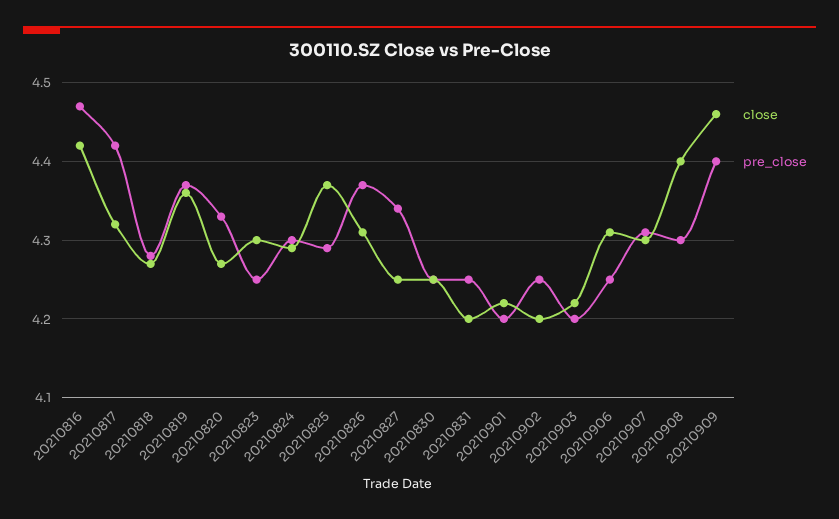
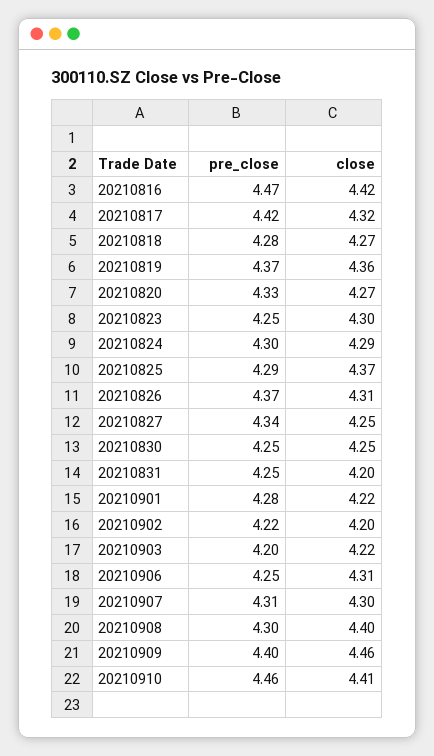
  {
    "close": {
      "20210816": 4.42,
      "20210817": 4.32,
      "20210818": 4.27,
      "20210819": 4.36,
      "20210820": 4.27,
      "20210823": 4.3,
      "20210824": 4.29,
      "20210825": 4.37,
      "20210826": 4.31,
      "20210827": 4.25,
      "20210830": 4.25,
      "20210831": 4.2,
      "20210901": 4.22,
      "20210902": 4.2,
      "20210903": 4.22,
      "20210906": 4.31,
      "20210907": 4.3,
      "20210908": 4.4,
-     "20210909": 4.46
+     "20210909": 4.46,
+     "20210910": 4.41
    },
    "pre_close": {
      "20210816": 4.47,
      "20210817": 4.42,
      "20210818": 4.28,
      "20210819": 4.37,
      "20210820": 4.33,
      "20210823": 4.25,
      "20210824": 4.3,
      "20210825": 4.29,
      "20210826": 4.37,
      "20210827": 4.34,
      "20210830": 4.25,
      "20210831": 4.25,
-     "20210901": 4.2,
+     "20210901": 4.28,
-     "20210902": 4.25,
+     "20210902": 4.22,
      "20210903": 4.2,
      "20210906": 4.25,
      "20210907": 4.31,
      "20210908": 4.3,
-     "20210909": 4.4
+     "20210909": 4.4,
+     "20210910": 4.46
    }
  }

